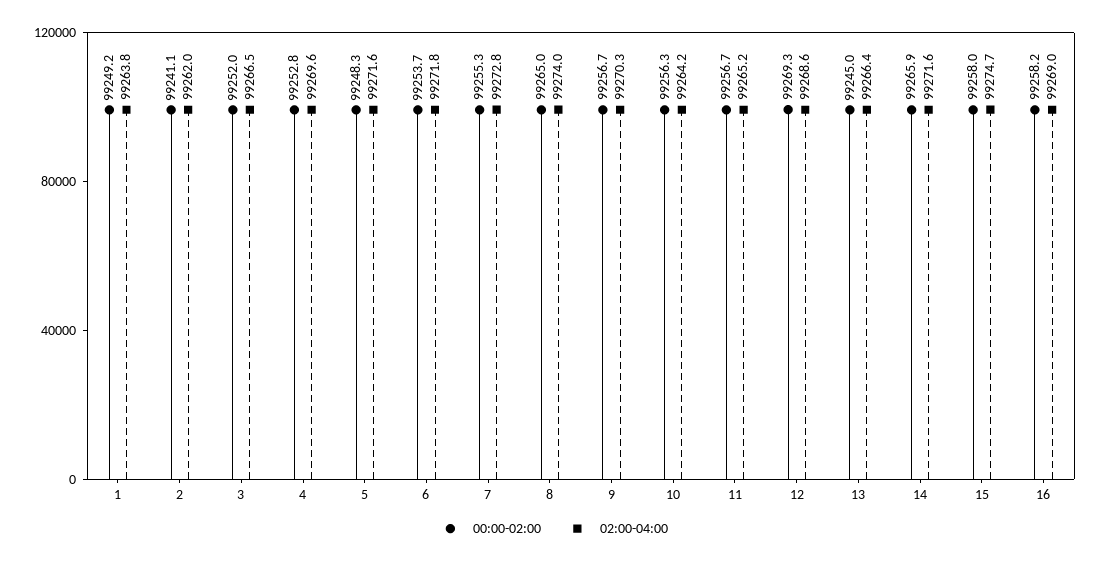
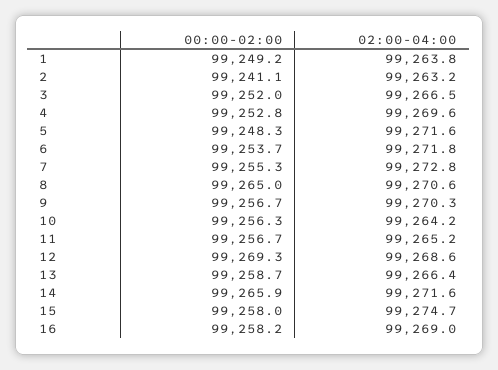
  {
    "00:00-02:00": {
      "1": 99249.2,
      "2": 99241.1,
      "3": 99252,
      "4": 99252.8,
      "5": 99248.3,
      "6": 99253.7,
      "7": 99255.3,
      "8": 99265,
      "9": 99256.7,
      "10": 99256.3,
      "11": 99256.7,
      "12": 99269.3,
-     "13": 99245,
+     "13": 99258.7,
      "14": 99265.9,
      "15": 99258,
      "16": 99258.2
    },
    "02:00-04:00": {
      "1": 99263.8,
-     "2": 99262,
+     "2": 99263.2,
      "3": 99266.5,
      "4": 99269.6,
      "5": 99271.6,
      "6": 99271.8,
      "7": 99272.8,
-     "8": 99274,
+     "8": 99270.6,
      "9": 99270.3,
      "10": 99264.2,
      "11": 99265.2,
      "12": 99268.6,
      "13": 99266.4,
      "14": 99271.6,
      "15": 99274.7,
      "16": 99269
    }
  }

